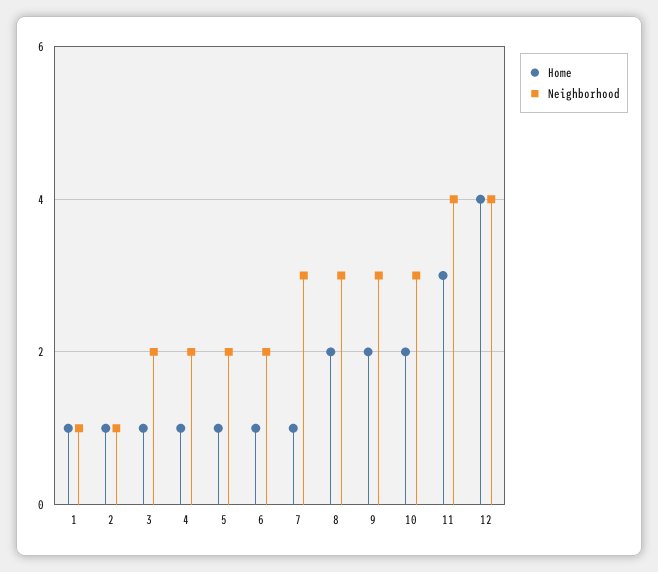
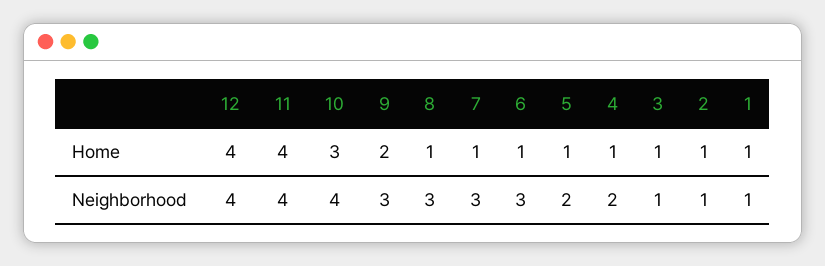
  {
    "Home": {
      "1": 1,
      "2": 1,
      "3": 1,
      "4": 1,
      "5": 1,
      "6": 1,
      "7": 1,
-     "8": 2,
+     "8": 1,
      "9": 2,
-     "10": 2,
+     "10": 3,
-     "11": 3,
+     "11": 4,
      "12": 4
    },
    "Neighborhood": {
      "1": 1,
      "2": 1,
-     "3": 2,
+     "3": 1,
      "4": 2,
      "5": 2,
-     "6": 2,
+     "6": 3,
      "7": 3,
      "8": 3,
      "9": 3,
-     "10": 3,
+     "10": 4,
      "11": 4,
      "12": 4
    }
  }

